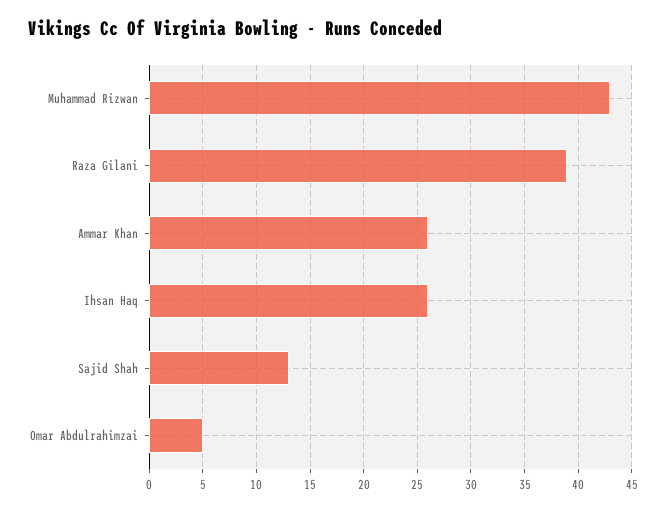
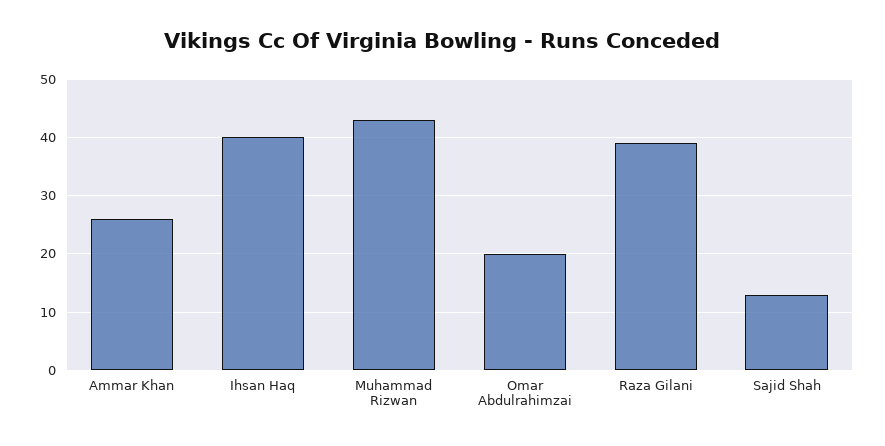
  {
    "Muhammad Rizwan": 43,
    "Raza Gilani": 39,
    "Ammar Khan": 26,
-   "Ihsan Haq": 26,
+   "Ihsan Haq": 40,
    "Sajid Shah": 13,
-   "Omar Abdulrahimzai": 5
+   "Omar Abdulrahimzai": 20
  }

